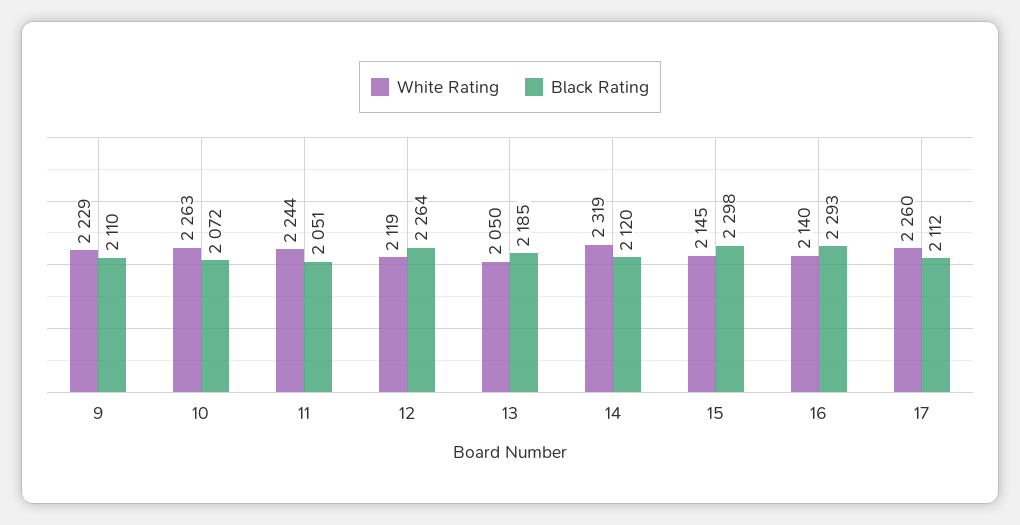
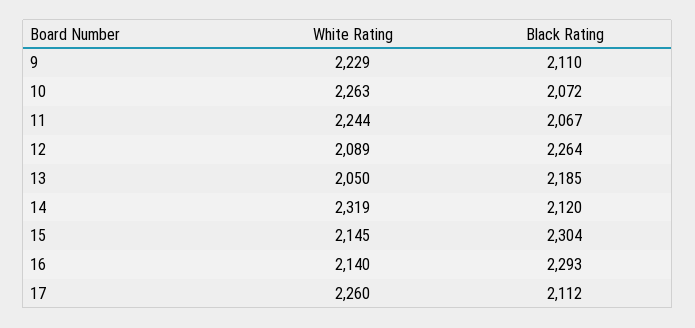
  {
    "White Rating": {
      "9": 2229,
      "10": 2263,
      "11": 2244,
-     "12": 2119,
+     "12": 2089,
      "13": 2050,
      "14": 2319,
      "15": 2145,
      "16": 2140,
      "17": 2260
    },
    "Black Rating": {
      "9": 2110,
      "10": 2072,
-     "11": 2051,
+     "11": 2067,
      "12": 2264,
      "13": 2185,
      "14": 2120,
-     "15": 2298,
+     "15": 2304,
      "16": 2293,
      "17": 2112
    }
  }

